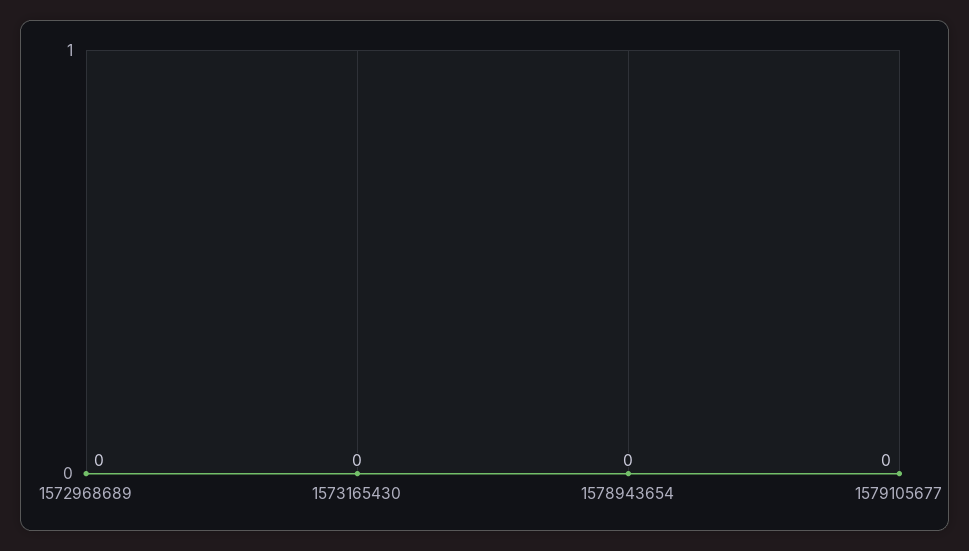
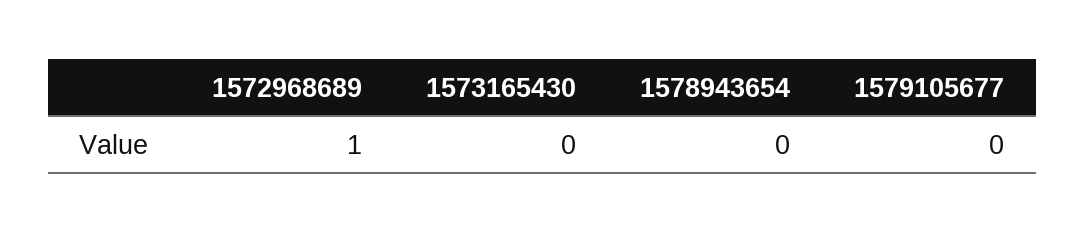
  {
-   "1572968689": 0,
+   "1572968689": 1,
    "1573165430": 0,
    "1578943654": 0,
    "1579105677": 0
  }

